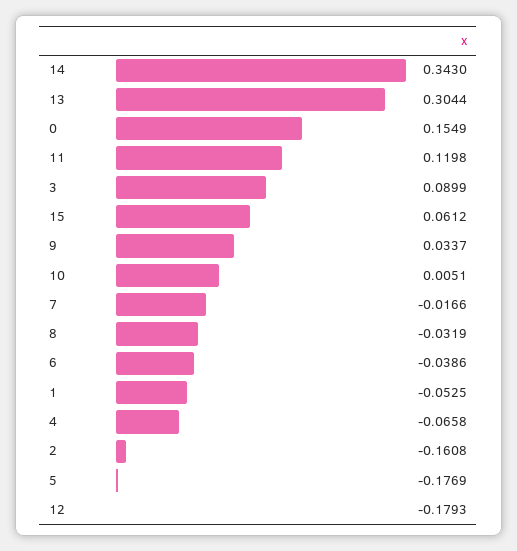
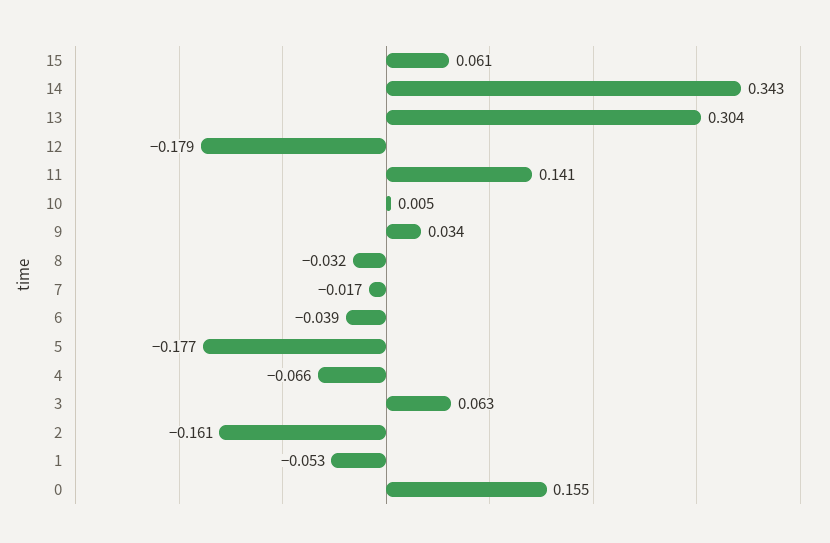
  {
    "14": 0.343,
    "13": 0.3044,
    "0": 0.1549,
-   "11": 0.1198,
+   "11": 0.141,
-   "3": 0.0899,
+   "3": 0.063,
    "15": 0.0612,
    "9": 0.0337,
    "10": 0.0051,
    "7": -0.0166,
    "8": -0.0319,
    "6": -0.0386,
    "1": -0.0525,
    "4": -0.0658,
    "2": -0.1608,
    "5": -0.1769,
    "12": -0.1793
  }

